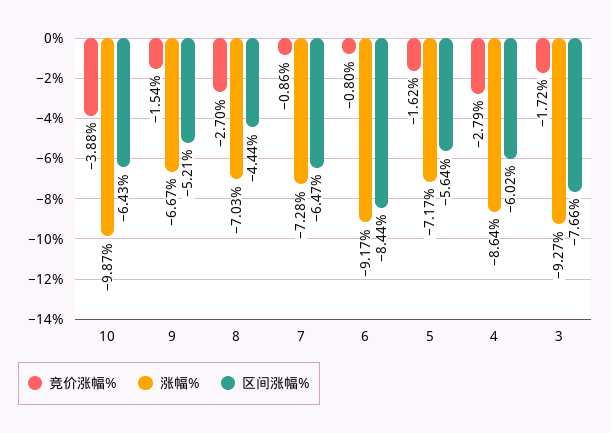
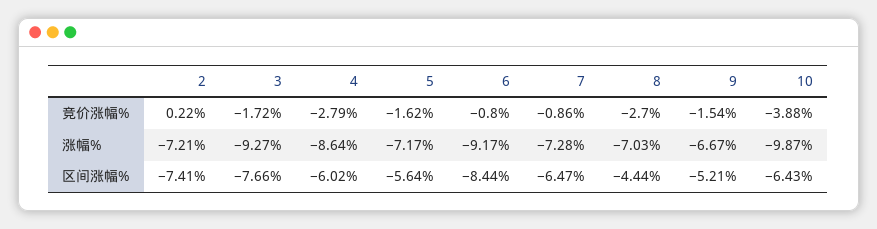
  {
    "竞价涨幅%": {
      "10": -3.88,
      "9": -1.54,
      "8": -2.7,
      "7": -0.86,
      "6": -0.8,
      "5": -1.62,
      "4": -2.79,
-     "3": -1.72
+     "3": -1.72,
+     "2": 0.22
    },
    "涨幅%": {
      "10": -9.87,
      "9": -6.67,
      "8": -7.03,
      "7": -7.28,
      "6": -9.17,
      "5": -7.17,
      "4": -8.64,
-     "3": -9.27
+     "3": -9.27,
+     "2": -7.21
    },
    "区间涨幅%": {
      "10": -6.43,
      "9": -5.21,
      "8": -4.44,
      "7": -6.47,
      "6": -8.44,
      "5": -5.64,
      "4": -6.02,
-     "3": -7.66
+     "3": -7.66,
+     "2": -7.41
    }
  }

